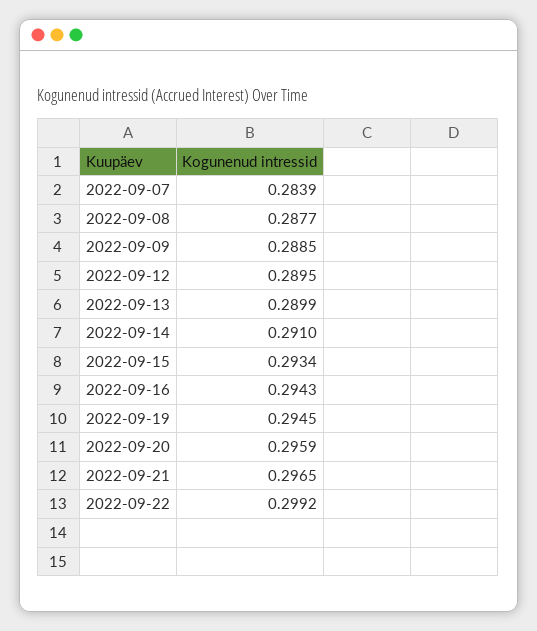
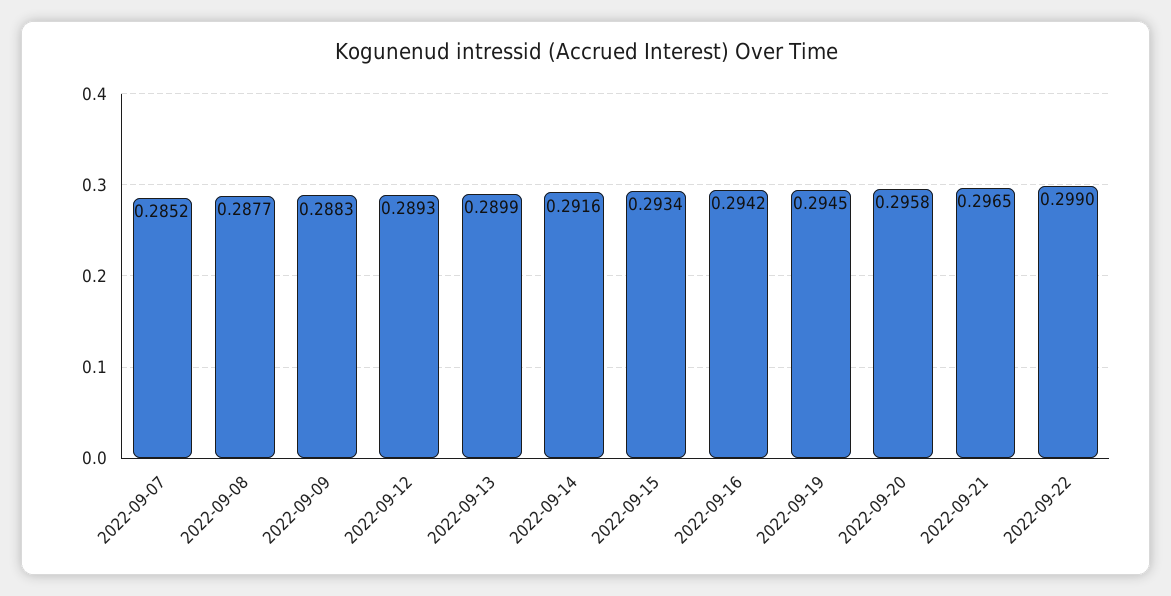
  {
-   "2022-09-07": 0.2839,
+   "2022-09-07": 0.2852,
    "2022-09-08": 0.2877,
-   "2022-09-09": 0.2885,
+   "2022-09-09": 0.2883,
-   "2022-09-12": 0.2895,
+   "2022-09-12": 0.2893,
    "2022-09-13": 0.2899,
-   "2022-09-14": 0.291,
+   "2022-09-14": 0.2916,
    "2022-09-15": 0.2934,
-   "2022-09-16": 0.2943,
+   "2022-09-16": 0.2942,
    "2022-09-19": 0.2945,
-   "2022-09-20": 0.2959,
+   "2022-09-20": 0.2958,
    "2022-09-21": 0.2965,
-   "2022-09-22": 0.2992
+   "2022-09-22": 0.299
  }

